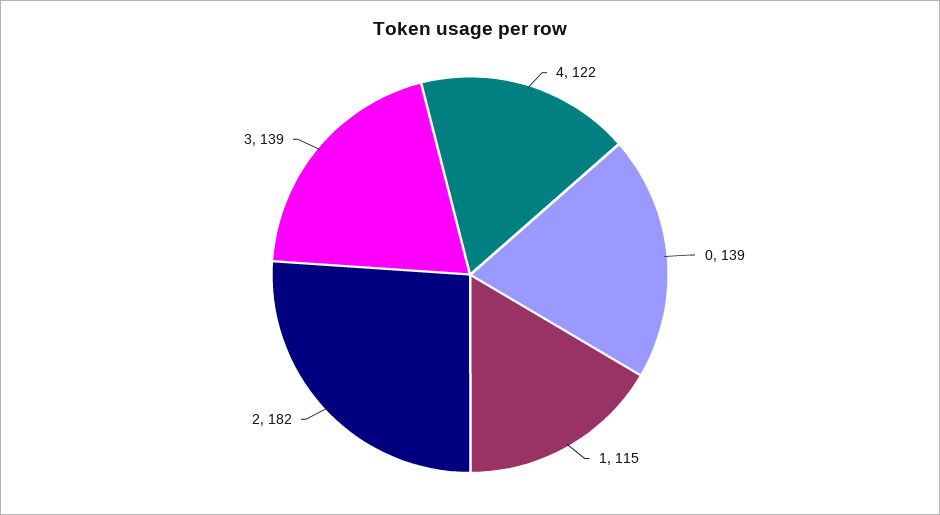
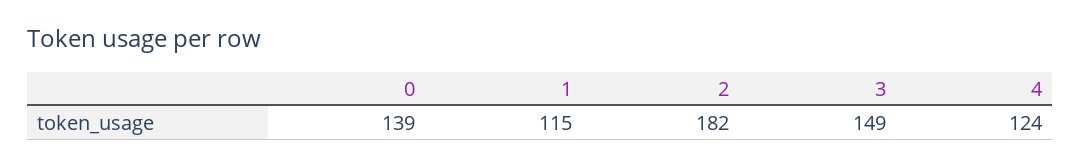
  {
-   "4": 122,
+   "4": 124,
    "0": 139,
    "1": 115,
    "2": 182,
-   "3": 139
+   "3": 149
  }

